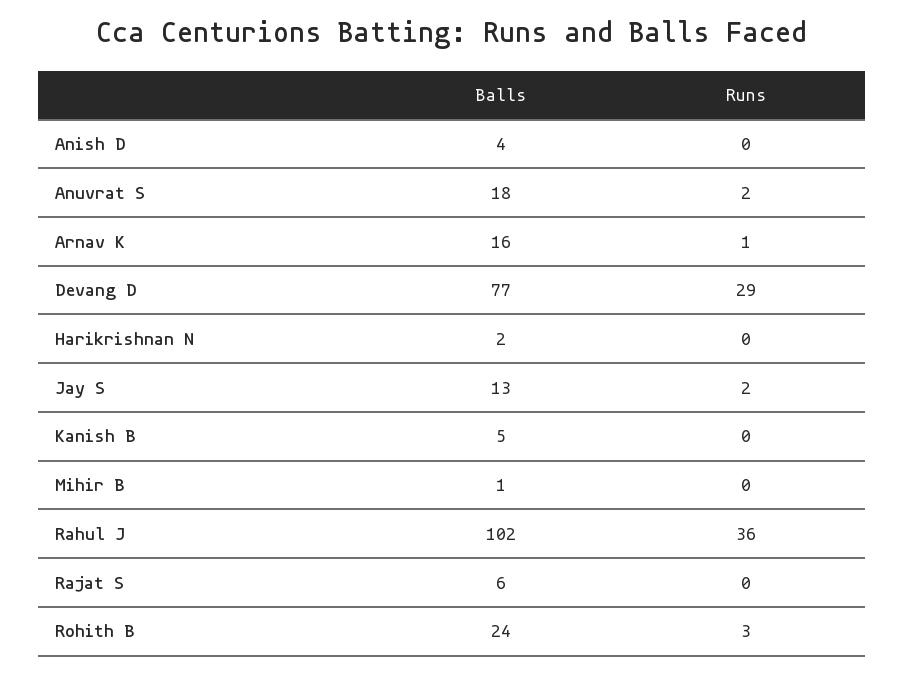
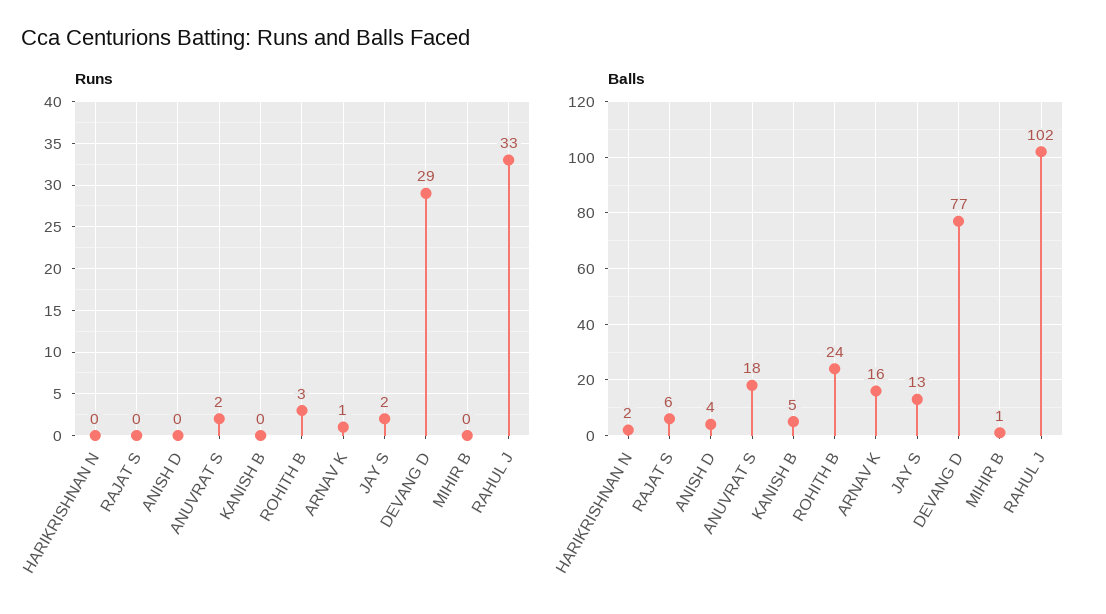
  {
    "Balls": {
      "Anish D": 4,
      "Anuvrat S": 18,
      "Arnav K": 16,
      "Devang D": 77,
      "Harikrishnan N": 2,
      "Jay S": 13,
      "Kanish B": 5,
      "Mihir B": 1,
      "Rahul J": 102,
      "Rajat S": 6,
      "Rohith B": 24
    },
    "Runs": {
      "Anish D": 0,
      "Anuvrat S": 2,
      "Arnav K": 1,
      "Devang D": 29,
      "Harikrishnan N": 0,
      "Jay S": 2,
      "Kanish B": 0,
      "Mihir B": 0,
-     "Rahul J": 36,
+     "Rahul J": 33,
      "Rajat S": 0,
      "Rohith B": 3
    }
  }

